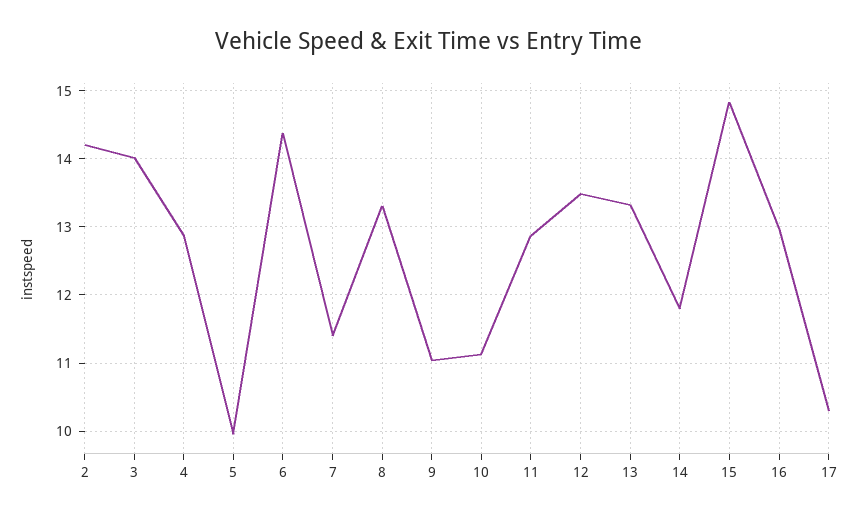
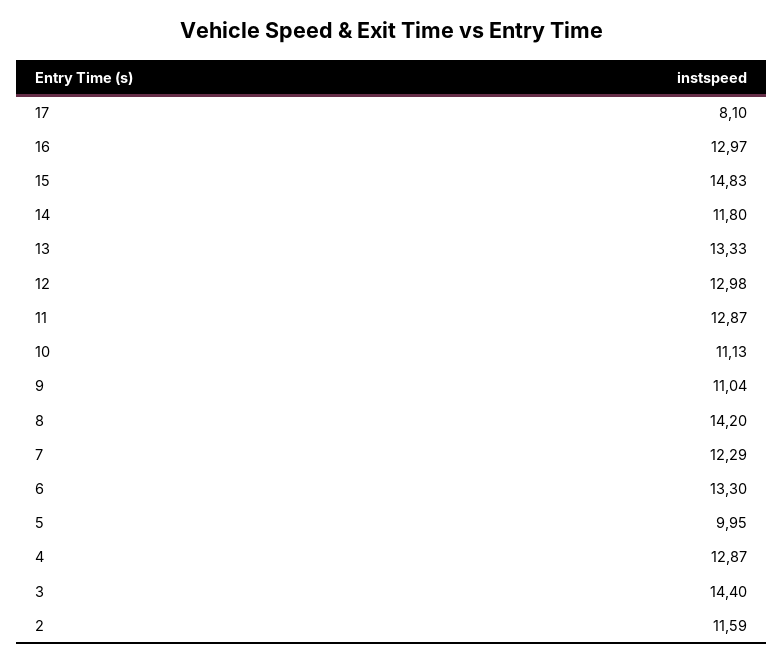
  {
-   "2": 14.2,
+   "2": 11.59,
-   "3": 14,
+   "3": 14.4,
    "4": 12.87,
    "5": 9.95,
-   "6": 14.4,
+   "6": 13.3,
-   "7": 11.4,
+   "7": 12.29,
-   "8": 13.3,
+   "8": 14.2,
    "9": 11.04,
    "10": 11.13,
    "11": 12.87,
-   "12": 13.5,
+   "12": 12.98,
    "13": 13.33,
    "14": 11.8,
    "15": 14.83,
    "16": 12.97,
-   "17": 10.3
+   "17": 8.1
  }

